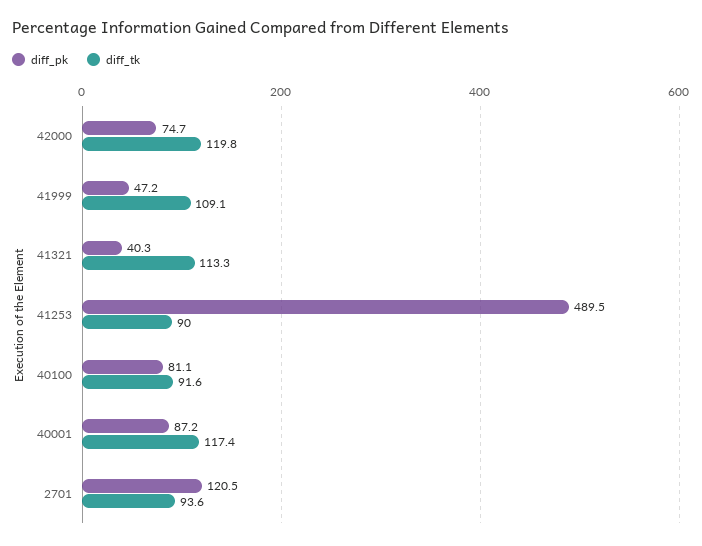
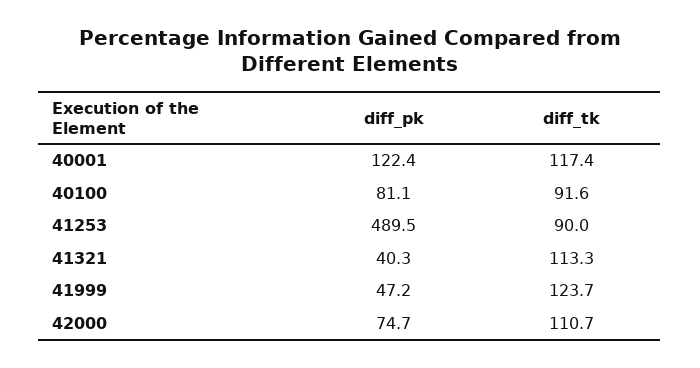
  {
    "diff_pk": {
      "42000": 74.7,
      "41999": 47.2,
      "41321": 40.3,
      "41253": 489.5,
      "40100": 81.1,
-     "40001": 87.2,
+     "40001": 122.4
-     "2701": 120.5
    },
    "diff_tk": {
-     "42000": 119.8,
+     "42000": 110.7,
-     "41999": 109.1,
+     "41999": 123.7,
      "41321": 113.3,
      "41253": 90,
      "40100": 91.6,
-     "40001": 117.4,
+     "40001": 117.4
-     "2701": 93.6
    }
  }

